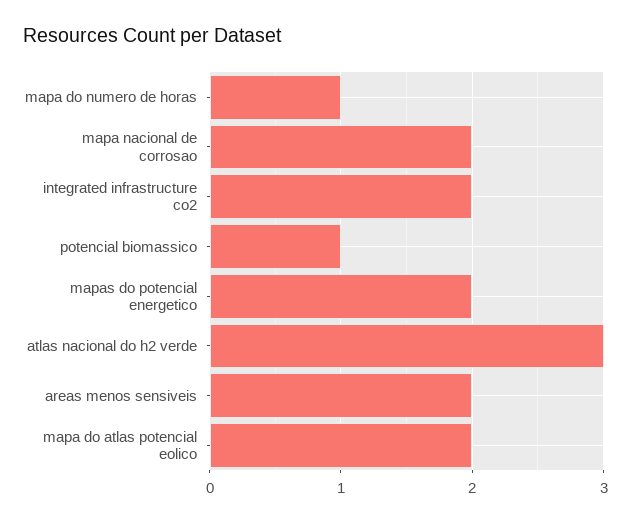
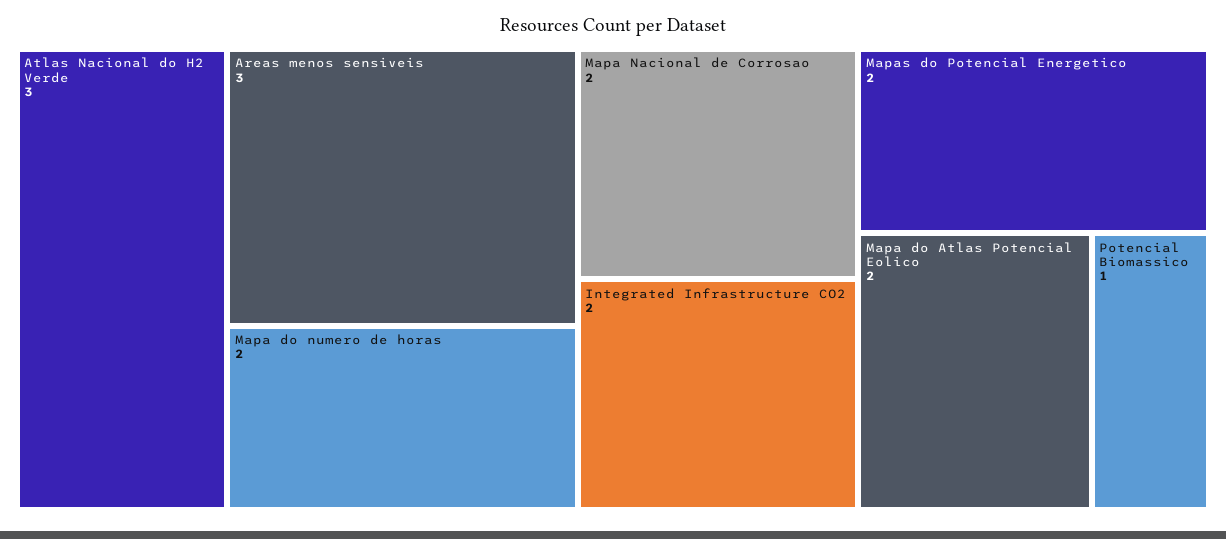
  {
-   "mapa do numero de horas": 1,
+   "mapa do numero de horas": 2,
    "mapa nacional de corrosao": 2,
    "integrated infrastructure co2": 2,
    "potencial biomassico": 1,
    "mapas do potencial energetico": 2,
    "atlas nacional do h2 verde": 3,
-   "areas menos sensiveis": 2,
+   "areas menos sensiveis": 3,
    "mapa do atlas potencial eolico": 2
  }

